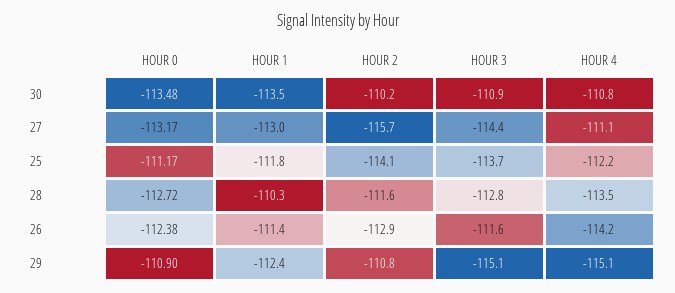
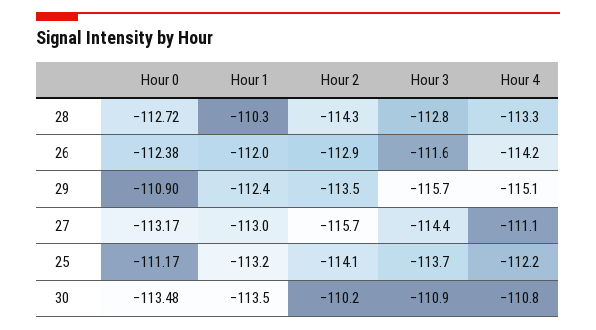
  {
    "HOUR 0": {
      "30": -113.48,
      "27": -113.17,
      "25": -111.17,
      "28": -112.72,
      "26": -112.38,
      "29": -110.9
    },
    "HOUR 1": {
      "30": -113.5,
      "27": -113,
-     "25": -111.8,
+     "25": -113.2,
      "28": -110.3,
-     "26": -111.4,
+     "26": -112,
      "29": -112.4
    },
    "HOUR 2": {
      "30": -110.2,
      "27": -115.7,
      "25": -114.1,
-     "28": -111.6,
+     "28": -114.3,
      "26": -112.9,
-     "29": -110.8
+     "29": -113.5
    },
    "HOUR 3": {
      "30": -110.9,
      "27": -114.4,
      "25": -113.7,
      "28": -112.8,
      "26": -111.6,
-     "29": -115.1
+     "29": -115.7
    },
    "HOUR 4": {
      "30": -110.8,
      "27": -111.1,
      "25": -112.2,
-     "28": -113.5,
+     "28": -113.3,
      "26": -114.2,
      "29": -115.1
    }
  }

